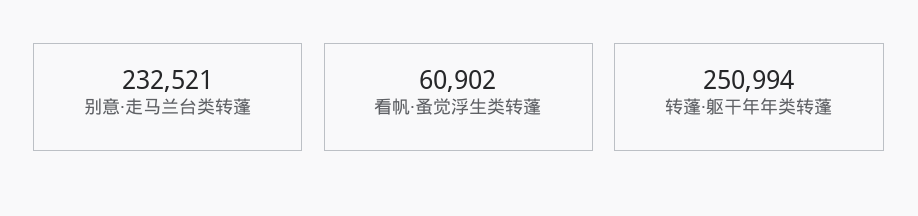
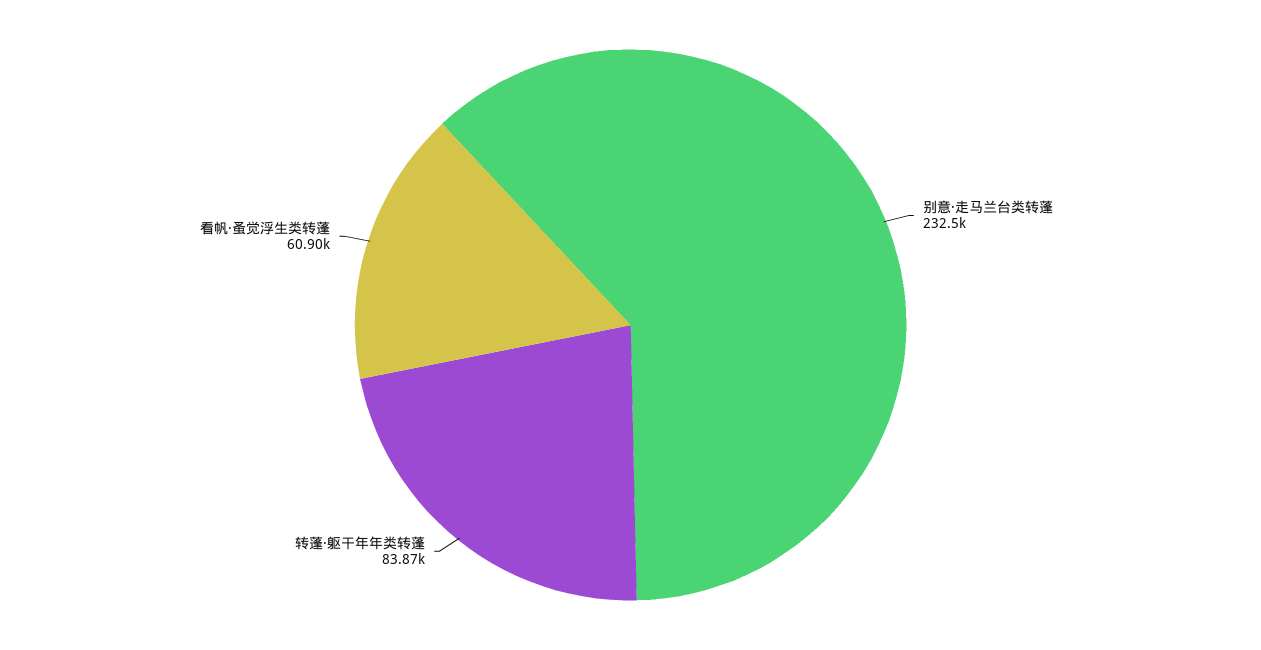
  {
    "别意·走马兰台类转蓬": 232521,
    "看帆·蚤觉浮生类转蓬": 60902,
-   "转蓬·躯干年年类转蓬": 250994
+   "转蓬·躯干年年类转蓬": 83870
  }

